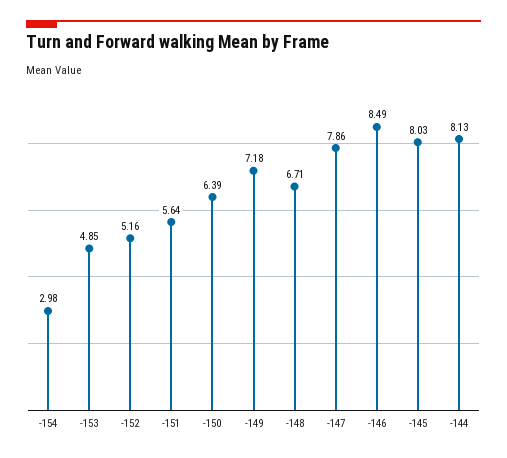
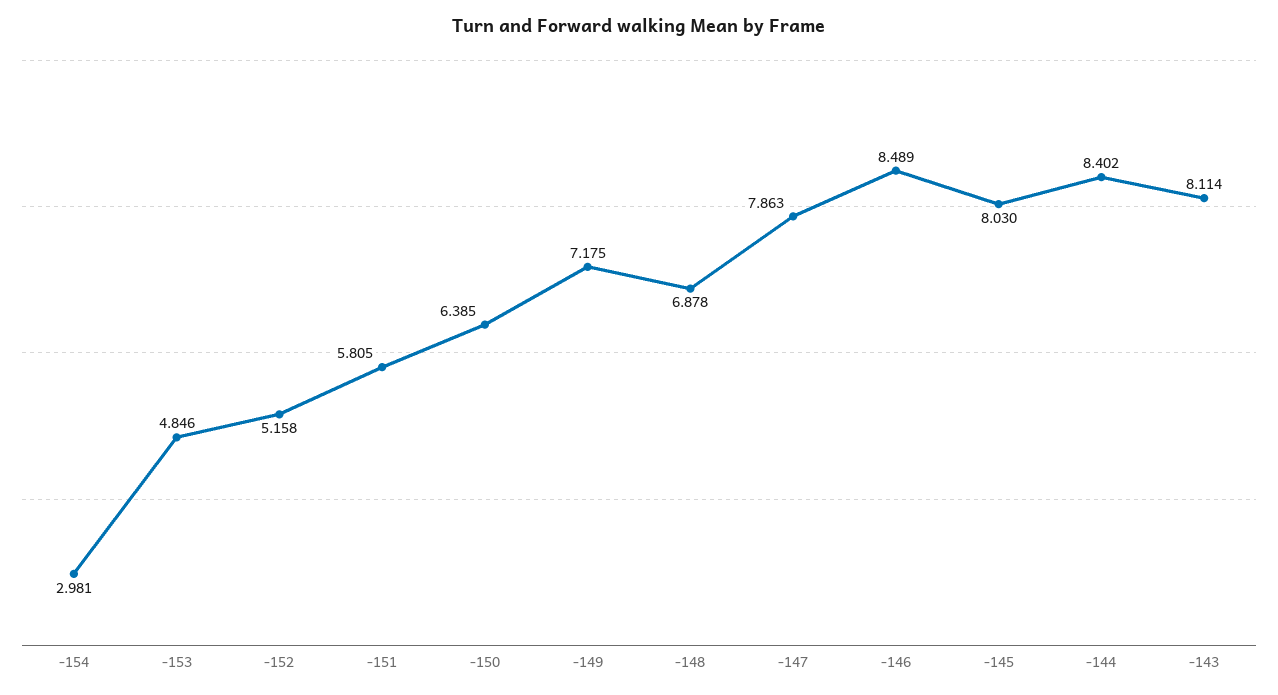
  {
    "-154": 2.981,
    "-153": 4.846,
    "-152": 5.158,
-   "-151": 5.64,
+   "-151": 5.805,
    "-150": 6.385,
    "-149": 7.175,
-   "-148": 6.71,
+   "-148": 6.878,
    "-147": 7.863,
    "-146": 8.489,
    "-145": 8.03,
-   "-144": 8.13
+   "-144": 8.402,
+   "-143": 8.114
  }

